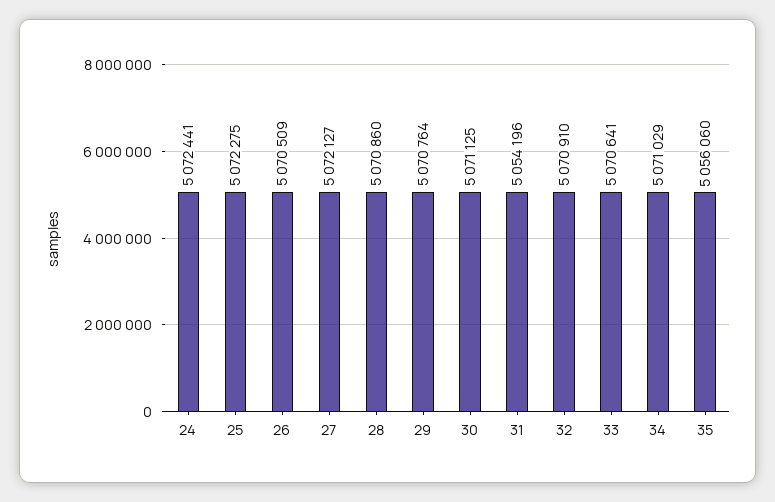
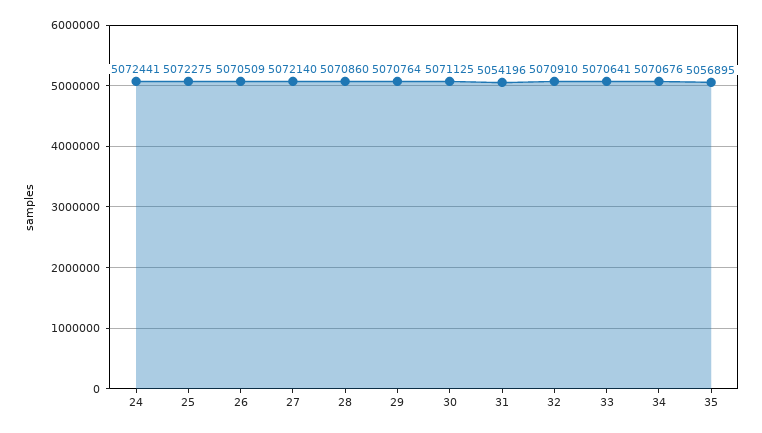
  {
    "24": 5072441,
    "25": 5072275,
    "26": 5070509,
-   "27": 5072127,
+   "27": 5072140,
    "28": 5070860,
    "29": 5070764,
    "30": 5071125,
    "31": 5054196,
    "32": 5070910,
    "33": 5070641,
-   "34": 5071029,
+   "34": 5070676,
-   "35": 5056060
+   "35": 5056895
  }

